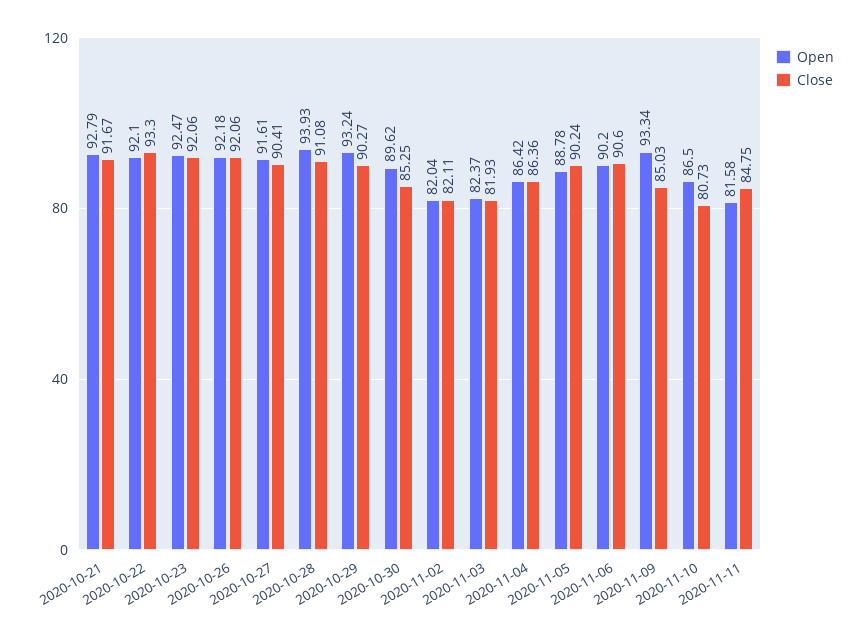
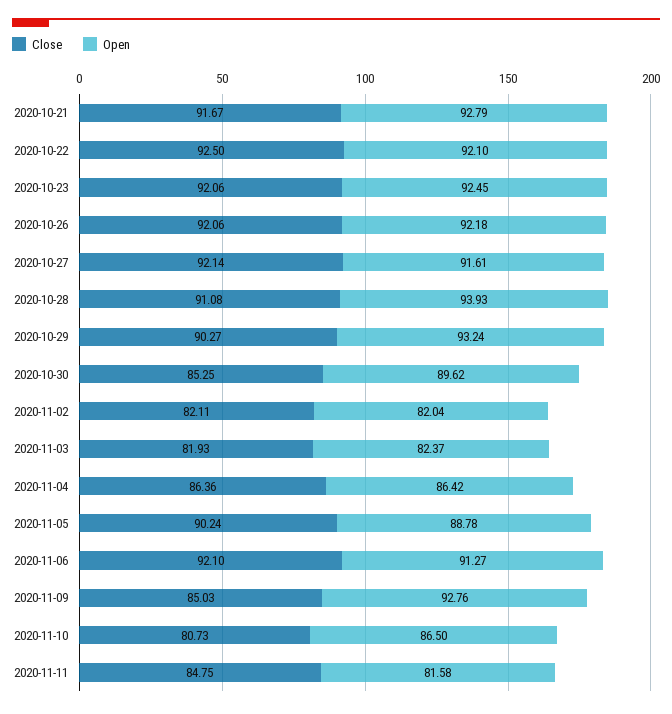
  {
    "Open": {
      "2020-10-21": 92.79,
      "2020-10-22": 92.1,
-     "2020-10-23": 92.47,
+     "2020-10-23": 92.45,
      "2020-10-26": 92.18,
      "2020-10-27": 91.61,
      "2020-10-28": 93.93,
      "2020-10-29": 93.24,
      "2020-10-30": 89.62,
      "2020-11-02": 82.04,
      "2020-11-03": 82.37,
      "2020-11-04": 86.42,
      "2020-11-05": 88.78,
-     "2020-11-06": 90.2,
+     "2020-11-06": 91.27,
-     "2020-11-09": 93.34,
+     "2020-11-09": 92.76,
      "2020-11-10": 86.5,
      "2020-11-11": 81.58
    },
    "Close": {
      "2020-10-21": 91.67,
-     "2020-10-22": 93.3,
+     "2020-10-22": 92.5,
      "2020-10-23": 92.06,
      "2020-10-26": 92.06,
-     "2020-10-27": 90.41,
+     "2020-10-27": 92.14,
      "2020-10-28": 91.08,
      "2020-10-29": 90.27,
      "2020-10-30": 85.25,
      "2020-11-02": 82.11,
      "2020-11-03": 81.93,
      "2020-11-04": 86.36,
      "2020-11-05": 90.24,
-     "2020-11-06": 90.6,
+     "2020-11-06": 92.1,
      "2020-11-09": 85.03,
      "2020-11-10": 80.73,
      "2020-11-11": 84.75
    }
  }

